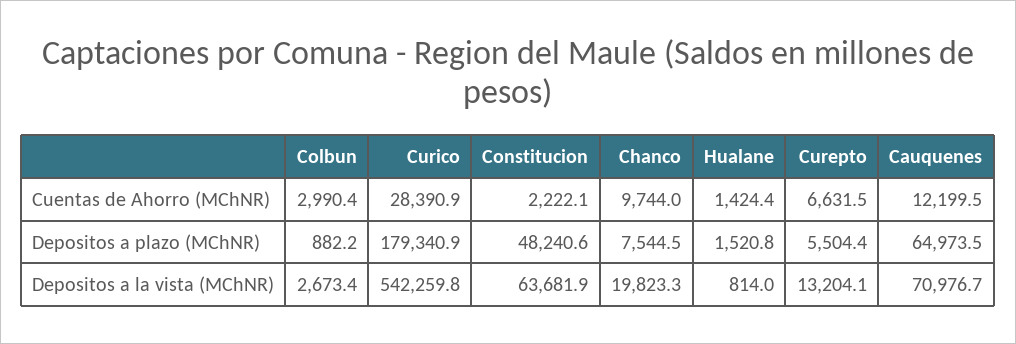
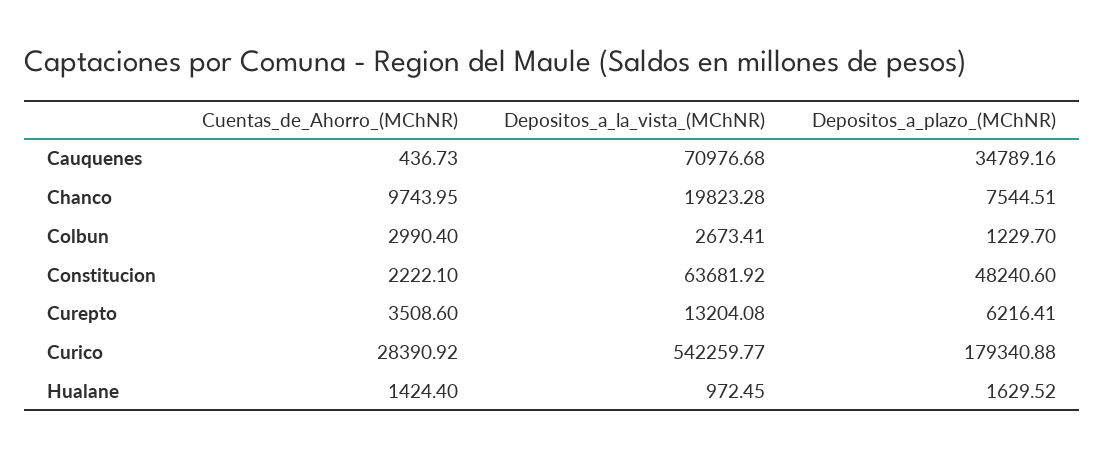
  {
    "Colbun": {
      "Cuentas de Ahorro (MChNR)": 2990.4,
-     "Depositos a plazo (MChNR)": 882.2,
+     "Depositos a plazo (MChNR)": 1229.7,
      "Depositos a la vista (MChNR)": 2673.41
    },
    "Curico": {
      "Cuentas de Ahorro (MChNR)": 28390.92,
      "Depositos a plazo (MChNR)": 179340.88,
      "Depositos a la vista (MChNR)": 542259.77
    },
    "Constitucion": {
      "Cuentas de Ahorro (MChNR)": 2222.1,
      "Depositos a plazo (MChNR)": 48240.6,
      "Depositos a la vista (MChNR)": 63681.92
    },
    "Chanco": {
      "Cuentas de Ahorro (MChNR)": 9743.95,
      "Depositos a plazo (MChNR)": 7544.51,
      "Depositos a la vista (MChNR)": 19823.28
    },
    "Hualane": {
      "Cuentas de Ahorro (MChNR)": 1424.4,
-     "Depositos a plazo (MChNR)": 1520.8,
+     "Depositos a plazo (MChNR)": 1629.52,
-     "Depositos a la vista (MChNR)": 814
+     "Depositos a la vista (MChNR)": 972.45
    },
    "Curepto": {
-     "Cuentas de Ahorro (MChNR)": 6631.5,
+     "Cuentas de Ahorro (MChNR)": 3508.6,
-     "Depositos a plazo (MChNR)": 5504.4,
+     "Depositos a plazo (MChNR)": 6216.41,
      "Depositos a la vista (MChNR)": 13204.08
    },
    "Cauquenes": {
-     "Cuentas de Ahorro (MChNR)": 12199.5,
+     "Cuentas de Ahorro (MChNR)": 436.73,
-     "Depositos a plazo (MChNR)": 64973.5,
+     "Depositos a plazo (MChNR)": 34789.16,
      "Depositos a la vista (MChNR)": 70976.68
    }
  }

